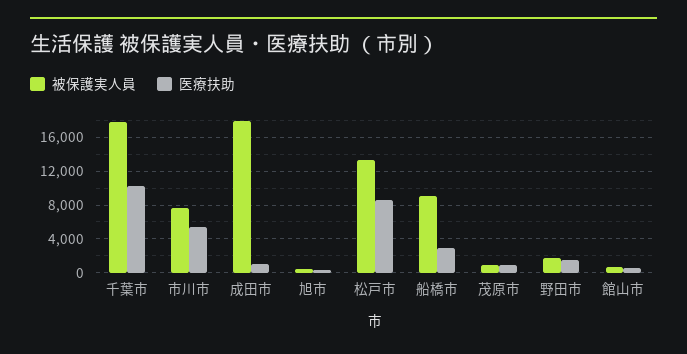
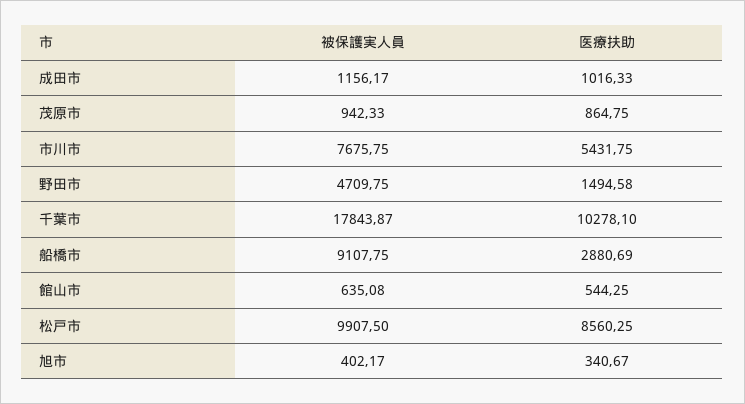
  {
    "被保護実人員": {
      "千葉市": 17843.87,
      "市川市": 7675.75,
-     "成田市": 18000,
+     "成田市": 1156.17,
      "旭市": 402.17,
-     "松戸市": 13000,
+     "松戸市": 9907.5,
      "船橋市": 9107.75,
      "茂原市": 942.33,
-     "野田市": 2000,
+     "野田市": 4709.75,
      "館山市": 635.08
    },
    "医療扶助": {
      "千葉市": 10278.1,
      "市川市": 5431.75,
      "成田市": 1016.33,
      "旭市": 340.67,
      "松戸市": 8560.25,
      "船橋市": 2880.69,
      "茂原市": 864.75,
      "野田市": 1494.58,
      "館山市": 544.25
    }
  }

